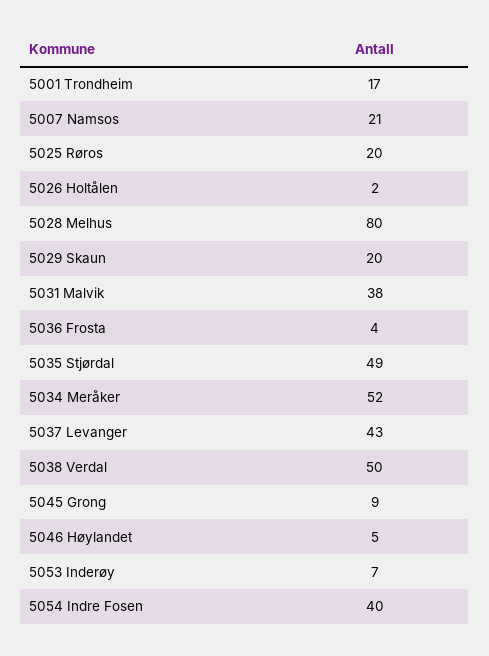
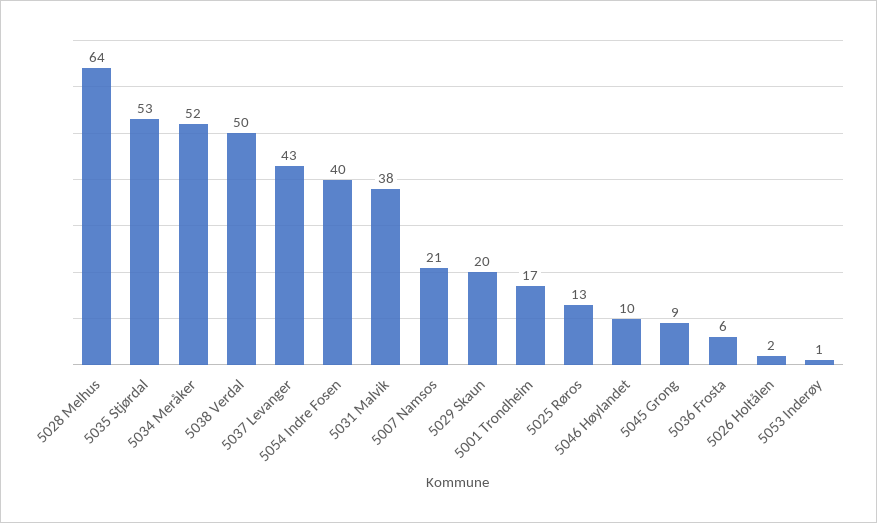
  {
    "5001 Trondheim": 17,
    "5007 Namsos": 21,
-   "5025 Røros": 20,
+   "5025 Røros": 13,
    "5026 Holtålen": 2,
-   "5028 Melhus": 80,
+   "5028 Melhus": 64,
    "5029 Skaun": 20,
    "5031 Malvik": 38,
-   "5036 Frosta": 4,
+   "5036 Frosta": 6,
-   "5035 Stjørdal": 49,
+   "5035 Stjørdal": 53,
    "5034 Meråker": 52,
    "5037 Levanger": 43,
    "5038 Verdal": 50,
    "5045 Grong": 9,
-   "5046 Høylandet": 5,
+   "5046 Høylandet": 10,
-   "5053 Inderøy": 7,
+   "5053 Inderøy": 1,
    "5054 Indre Fosen": 40
  }

